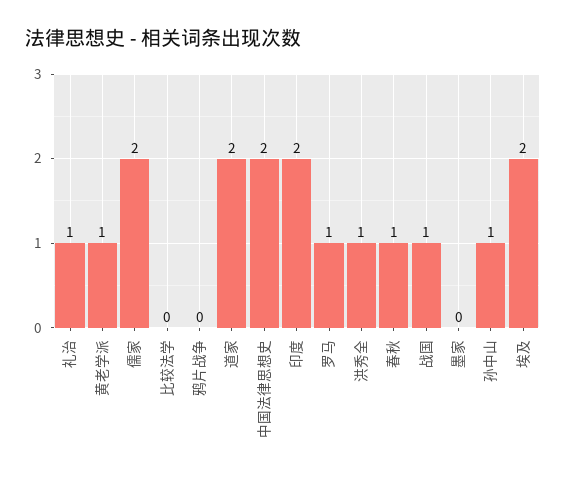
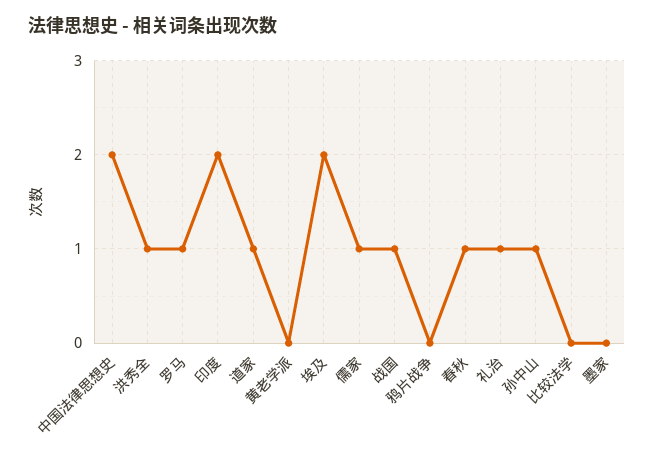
  {
    "礼治": 1,
-   "黄老学派": 1,
+   "黄老学派": 0,
-   "儒家": 2,
+   "儒家": 1,
    "比较法学": 0,
    "鸦片战争": 0,
-   "道家": 2,
+   "道家": 1,
    "中国法律思想史": 2,
    "印度": 2,
    "罗马": 1,
    "洪秀全": 1,
    "春秋": 1,
    "战国": 1,
    "墨家": 0,
    "孙中山": 1,
    "埃及": 2
  }

